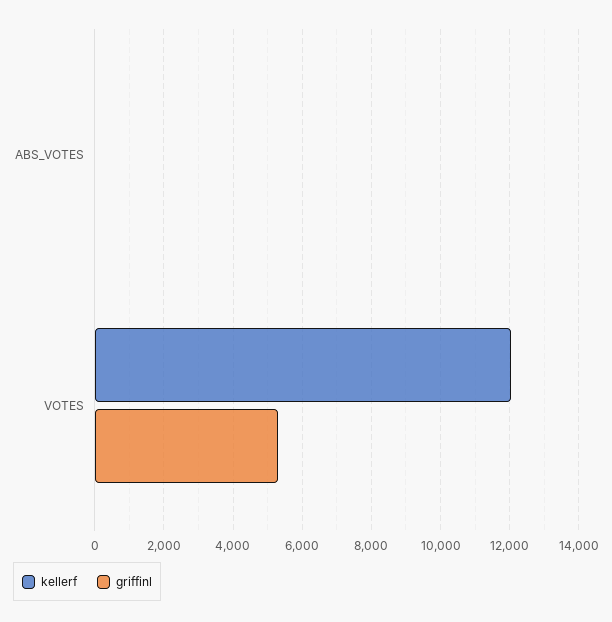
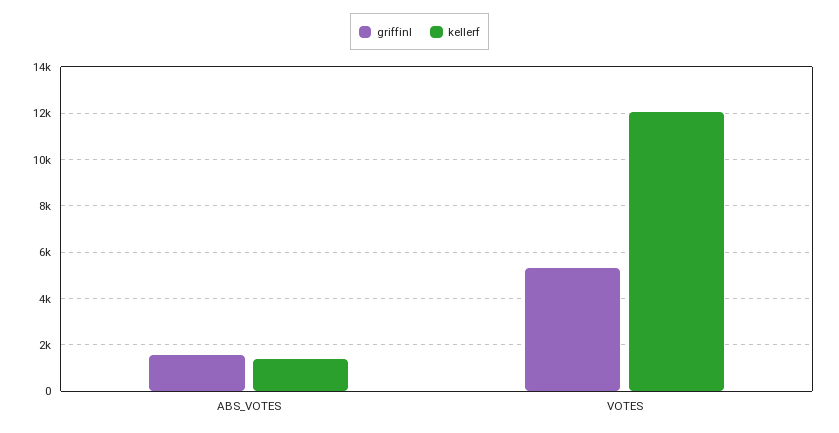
  {
    "kellerf": {
-     "ABS_VOTES": 0,
+     "ABS_VOTES": 1500,
      "VOTES": 12000
    },
    "griffinl": {
-     "ABS_VOTES": 0,
+     "ABS_VOTES": 1500,
      "VOTES": 5200
    }
  }

